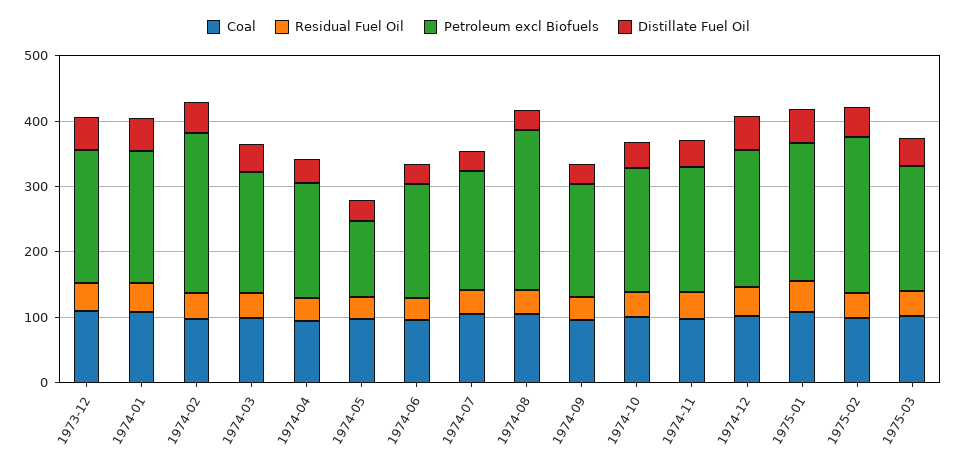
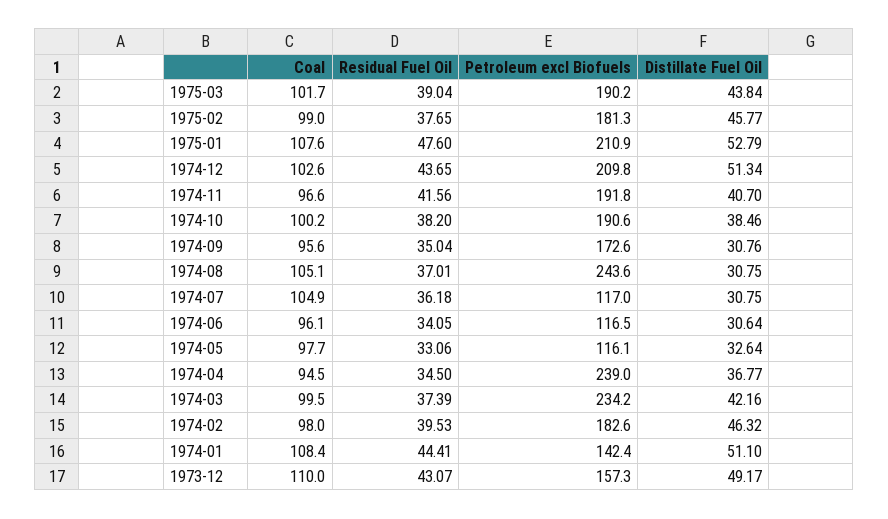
  {
    "Coal": {
      "1973-12": 110,
      "1974-01": 108.4,
      "1974-02": 98,
      "1974-03": 99.5,
      "1974-04": 94.5,
      "1974-05": 97.7,
      "1974-06": 96.1,
      "1974-07": 104.9,
      "1974-08": 105.1,
      "1974-09": 95.6,
      "1974-10": 100.2,
      "1974-11": 96.6,
      "1974-12": 102.6,
      "1975-01": 107.6,
      "1975-02": 99,
      "1975-03": 101.7
    },
    "Residual Fuel Oil": {
      "1973-12": 43.07,
      "1974-01": 44.41,
      "1974-02": 39.53,
      "1974-03": 37.39,
      "1974-04": 34.5,
      "1974-05": 33.06,
      "1974-06": 34.05,
      "1974-07": 36.18,
      "1974-08": 37.01,
      "1974-09": 35.04,
      "1974-10": 38.2,
      "1974-11": 41.56,
      "1974-12": 43.65,
      "1975-01": 47.6,
      "1975-02": 37.65,
      "1975-03": 39.04
    },
    "Petroleum excl Biofuels": {
-     "1973-12": 200,
+     "1973-12": 157.3,
-     "1974-01": 200,
+     "1974-01": 142.4,
-     "1974-02": 240,
+     "1974-02": 182.6,
-     "1974-03": 180,
+     "1974-03": 234.2,
-     "1974-04": 180,
+     "1974-04": 239,
      "1974-05": 116.1,
-     "1974-06": 180,
+     "1974-06": 116.5,
-     "1974-07": 180,
+     "1974-07": 117,
      "1974-08": 243.6,
      "1974-09": 172.6,
      "1974-10": 190.6,
      "1974-11": 191.8,
      "1974-12": 209.8,
      "1975-01": 210.9,
-     "1975-02": 240,
+     "1975-02": 181.3,
      "1975-03": 190.2
    },
    "Distillate Fuel Oil": {
      "1973-12": 49.17,
      "1974-01": 51.1,
      "1974-02": 46.32,
      "1974-03": 42.16,
      "1974-04": 36.77,
      "1974-05": 32.64,
      "1974-06": 30.64,
      "1974-07": 30.75,
      "1974-08": 30.75,
      "1974-09": 30.76,
      "1974-10": 38.46,
      "1974-11": 40.7,
      "1974-12": 51.34,
      "1975-01": 52.79,
      "1975-02": 45.77,
      "1975-03": 43.84
    }
  }

